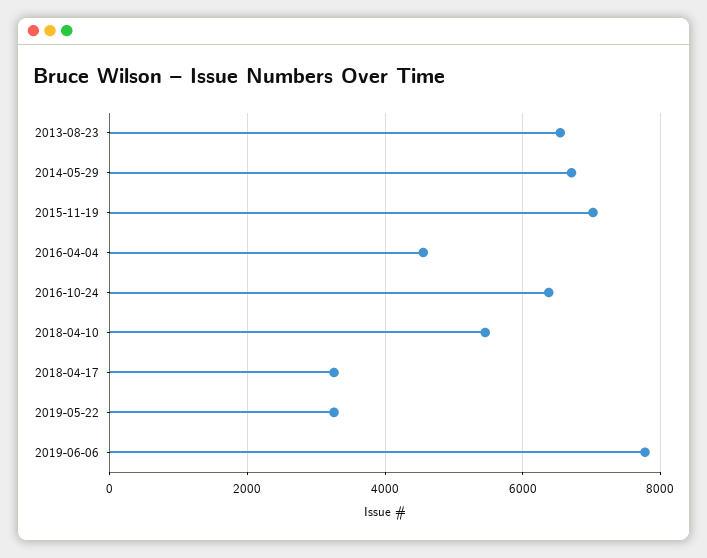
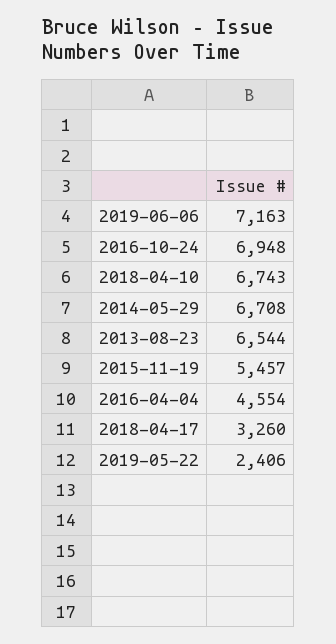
  {
    "2013-08-23": 6544,
    "2014-05-29": 6708,
-   "2015-11-19": 7000,
+   "2015-11-19": 5457,
    "2016-04-04": 4554,
-   "2016-10-24": 6400,
+   "2016-10-24": 6948,
-   "2018-04-10": 5400,
+   "2018-04-10": 6743,
    "2018-04-17": 3260,
-   "2019-05-22": 3200,
+   "2019-05-22": 2406,
-   "2019-06-06": 7800
+   "2019-06-06": 7163
  }

